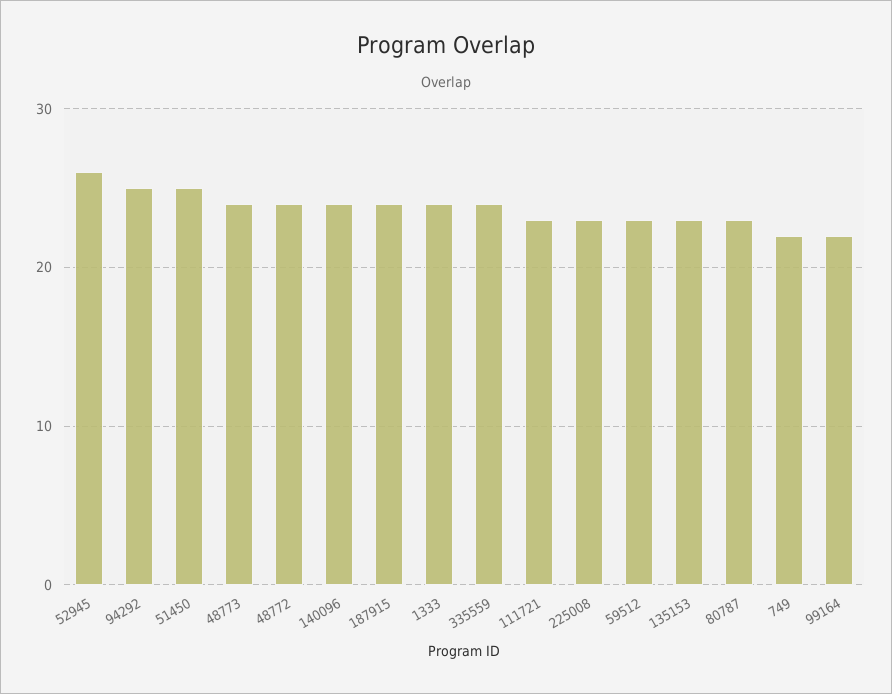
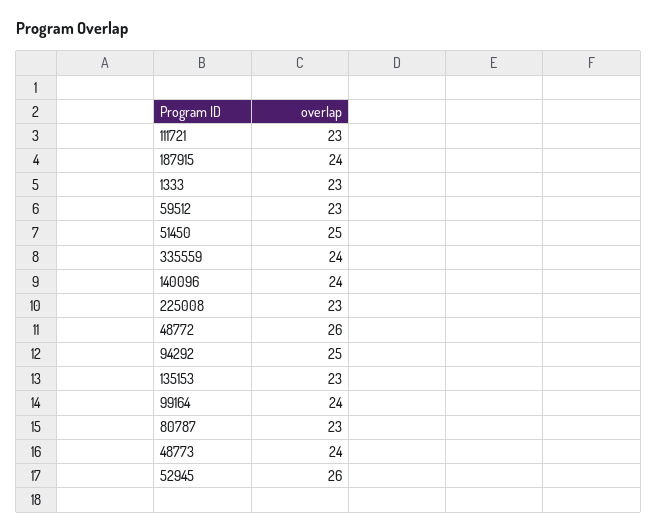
  {
    "52945": 26,
    "94292": 25,
    "51450": 25,
    "48773": 24,
-   "48772": 24,
+   "48772": 26,
    "140096": 24,
    "187915": 24,
-   "1333": 24,
+   "1333": 23,
    "335559": 24,
    "111721": 23,
    "225008": 23,
    "59512": 23,
    "135153": 23,
    "80787": 23,
-   "749": 22,
-   "99164": 22
+   "99164": 24
  }

